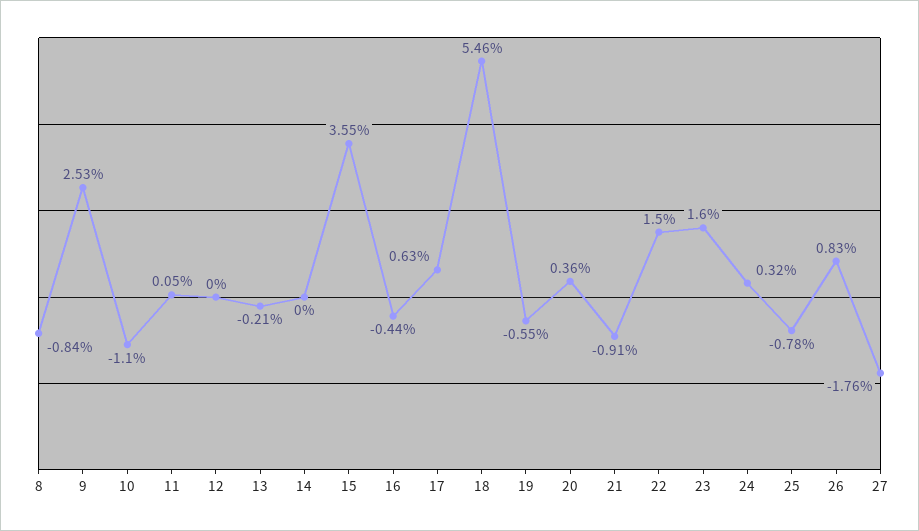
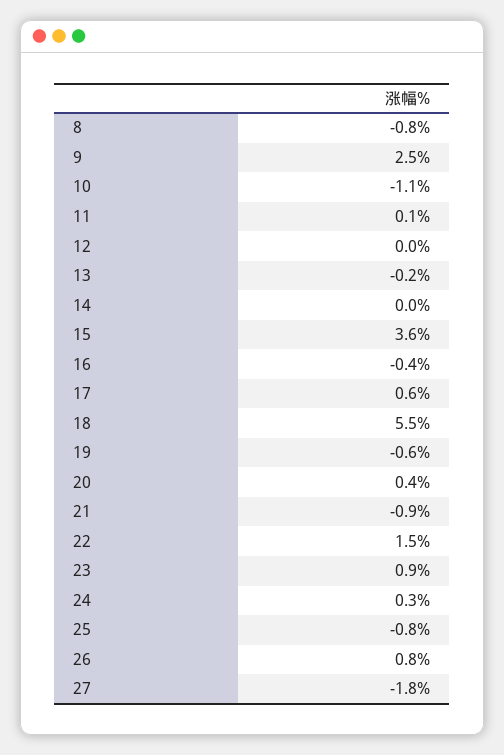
  {
    "8": -0.84,
    "9": 2.53,
    "10": -1.1,
    "11": 0.05,
    "12": 0,
    "13": -0.21,
    "14": 0,
    "15": 3.55,
    "16": -0.44,
    "17": 0.63,
    "18": 5.46,
    "19": -0.55,
    "20": 0.36,
    "21": -0.91,
    "22": 1.5,
-   "23": 1.6,
+   "23": 0.9,
    "24": 0.32,
    "25": -0.78,
    "26": 0.83,
    "27": -1.76
  }

